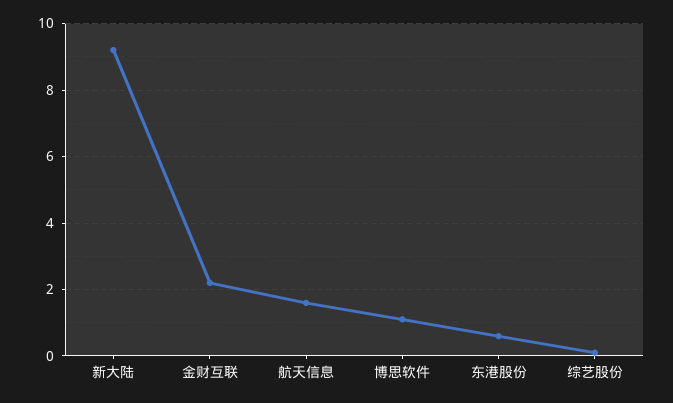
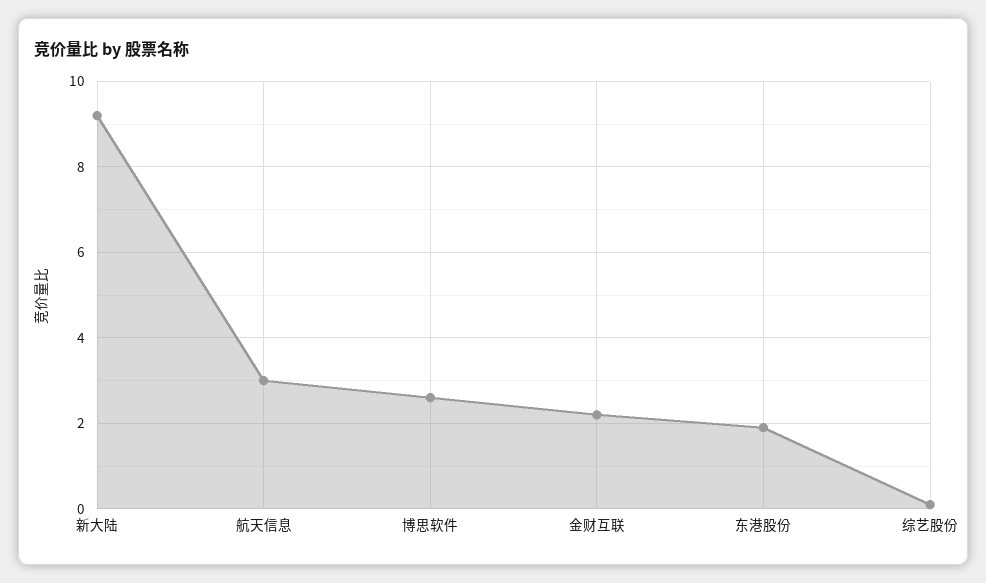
  {
    "新大陆": 9,
    "金财互联": 2,
-   "航天信息": 1.5,
+   "航天信息": 3,
-   "博思软件": 1,
+   "博思软件": 2.5,
-   "东港股份": 0.5,
+   "东港股份": 2,
    "综艺股份": 0
  }

